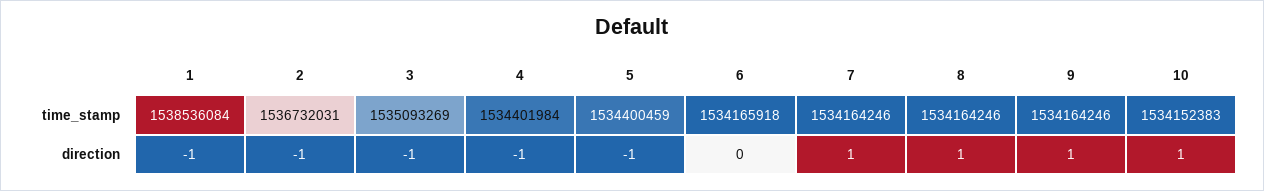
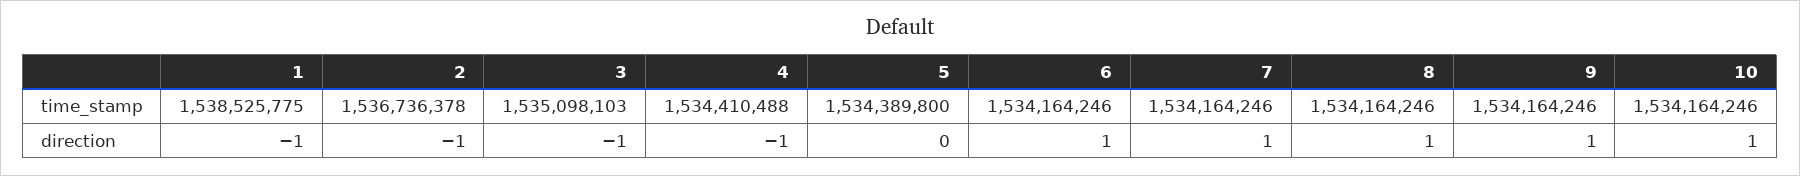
  {
    "1": {
-     "time_stamp": 1538536084,
+     "time_stamp": 1538525775,
      "direction": -1
    },
    "2": {
-     "time_stamp": 1536732031,
+     "time_stamp": 1536736378,
      "direction": -1
    },
    "3": {
-     "time_stamp": 1535093269,
+     "time_stamp": 1535098103,
      "direction": -1
    },
    "4": {
-     "time_stamp": 1534401984,
+     "time_stamp": 1534410488,
      "direction": -1
    },
    "5": {
-     "time_stamp": 1534400459,
+     "time_stamp": 1534389800,
-     "direction": -1
+     "direction": 0
    },
    "6": {
-     "time_stamp": 1534165918,
+     "time_stamp": 1534164246,
-     "direction": 0
+     "direction": 1
    },
    "7": {
      "time_stamp": 1534164246,
      "direction": 1
    },
    "8": {
      "time_stamp": 1534164246,
      "direction": 1
    },
    "9": {
      "time_stamp": 1534164246,
      "direction": 1
    },
    "10": {
-     "time_stamp": 1534152383,
+     "time_stamp": 1534164246,
      "direction": 1
    }
  }

